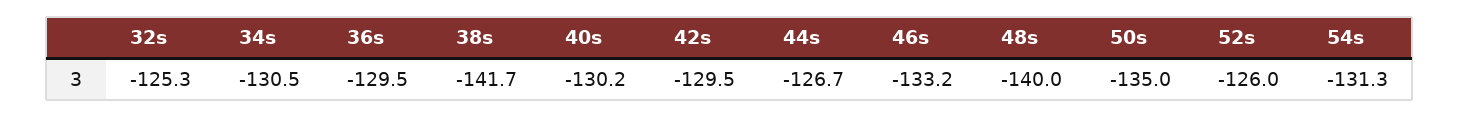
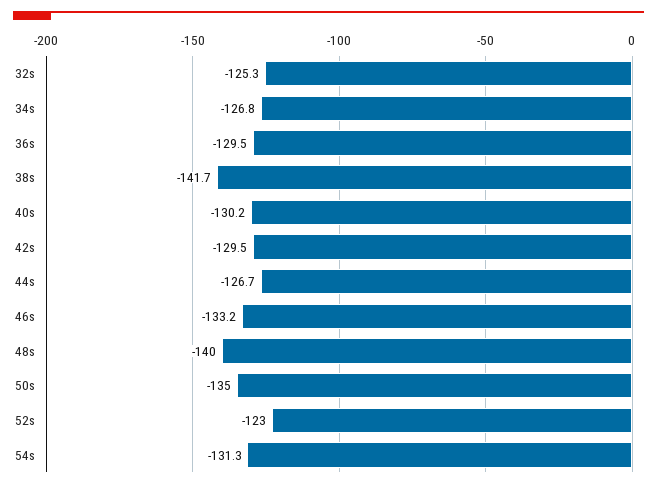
  {
    "32s": -125.3,
-   "34s": -130.5,
+   "34s": -126.8,
    "36s": -129.5,
    "38s": -141.7,
    "40s": -130.2,
    "42s": -129.5,
    "44s": -126.7,
    "46s": -133.2,
    "48s": -140,
    "50s": -135,
-   "52s": -126,
+   "52s": -123,
    "54s": -131.3
  }

